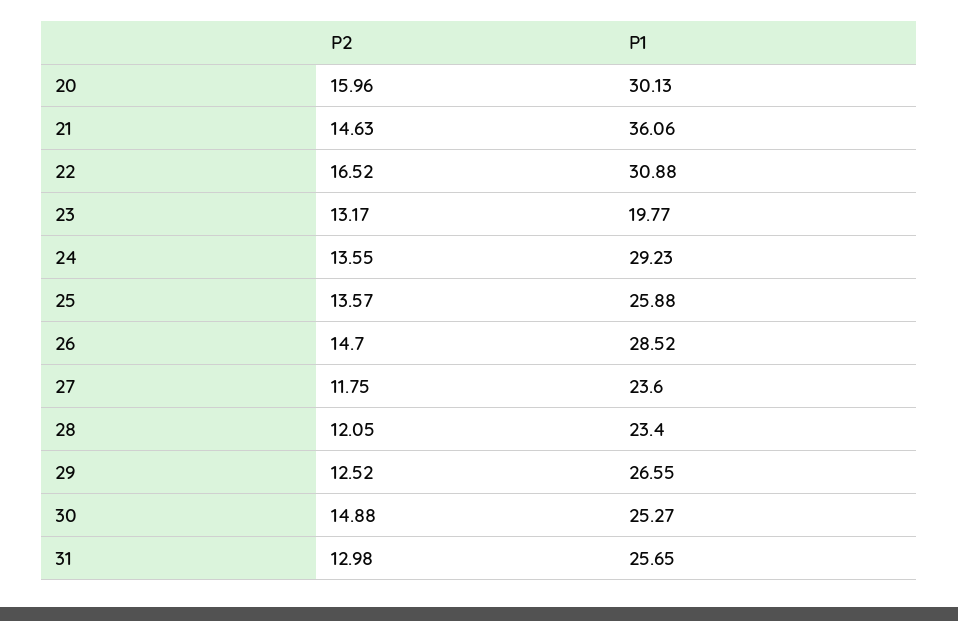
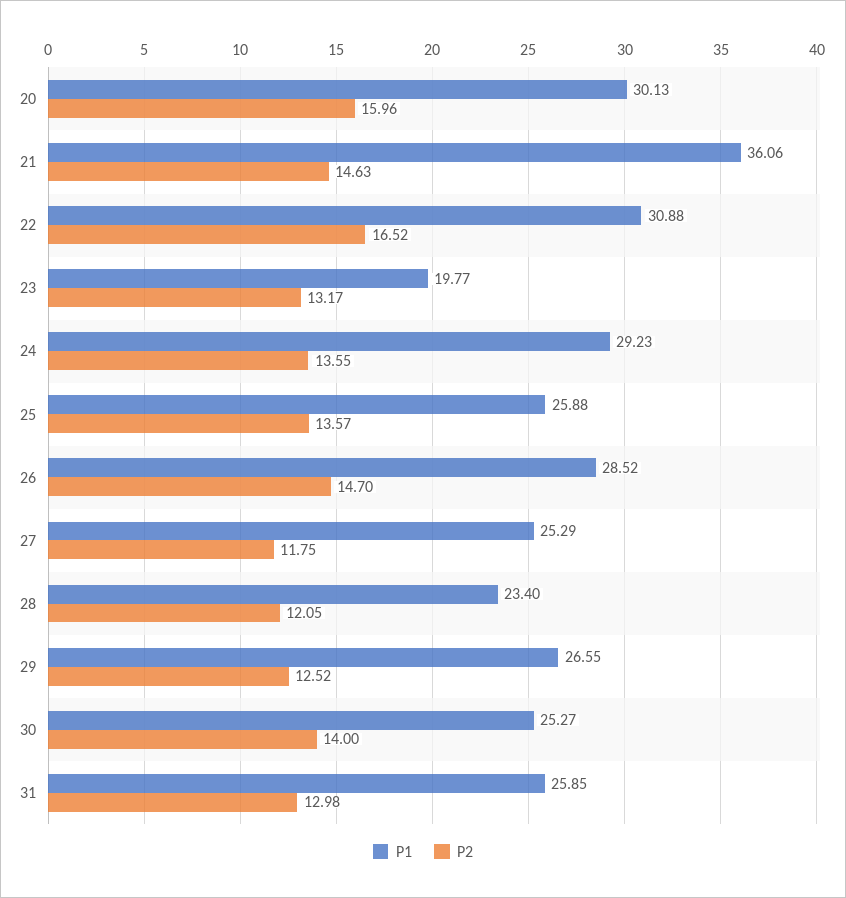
  {
    "P2": {
      "20": 15.96,
      "21": 14.63,
      "22": 16.52,
      "23": 13.17,
      "24": 13.55,
      "25": 13.57,
      "26": 14.7,
      "27": 11.75,
      "28": 12.05,
      "29": 12.52,
-     "30": 14.88,
+     "30": 14,
      "31": 12.98
    },
    "P1": {
      "20": 30.13,
      "21": 36.06,
      "22": 30.88,
      "23": 19.77,
      "24": 29.23,
      "25": 25.88,
      "26": 28.52,
-     "27": 23.6,
+     "27": 25.29,
      "28": 23.4,
      "29": 26.55,
      "30": 25.27,
-     "31": 25.65
+     "31": 25.85
    }
  }

